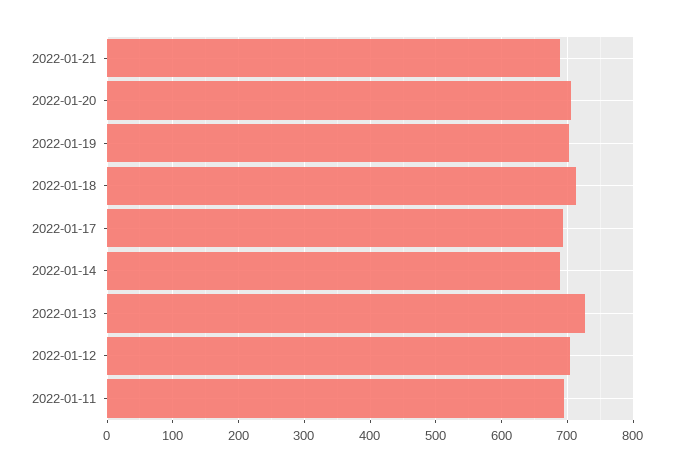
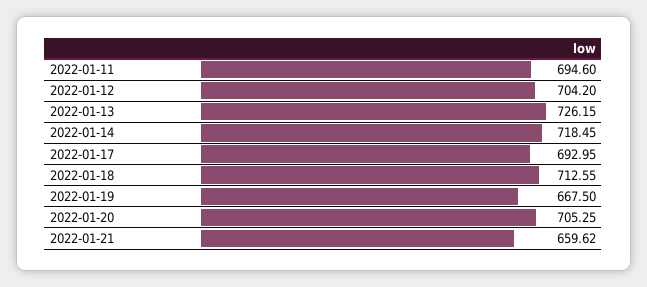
  {
-   "2022-01-21": 690,
+   "2022-01-21": 659.62,
    "2022-01-20": 705.25,
-   "2022-01-19": 700,
+   "2022-01-19": 667.5,
    "2022-01-18": 712.55,
    "2022-01-17": 692.95,
-   "2022-01-14": 690,
+   "2022-01-14": 718.45,
    "2022-01-13": 726.15,
    "2022-01-12": 704.2,
    "2022-01-11": 694.6
  }

